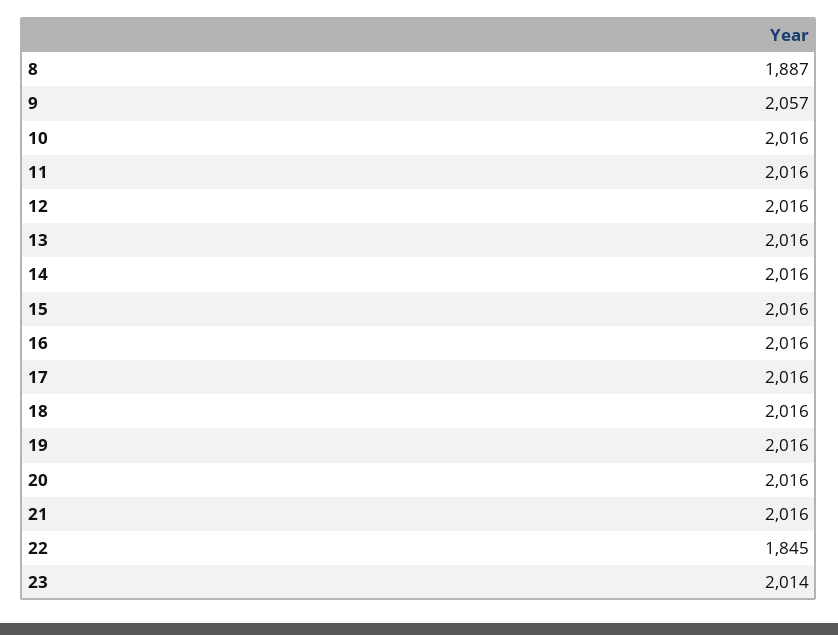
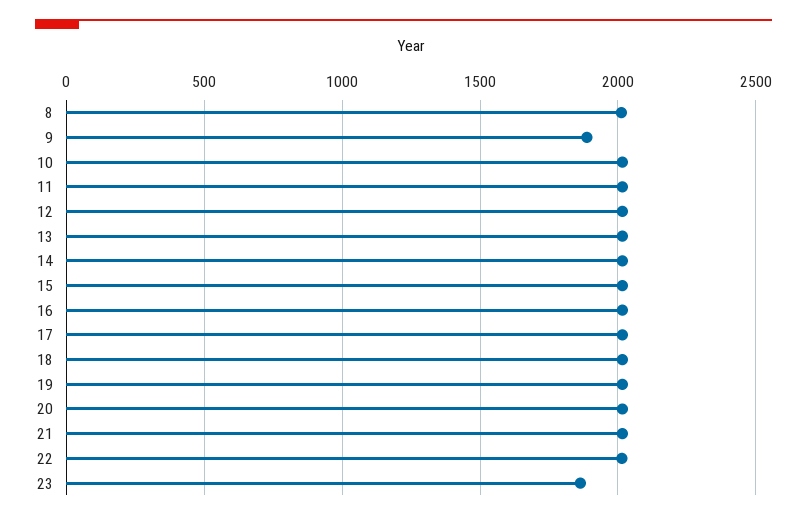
  {
-   "8": 1887,
+   "8": 2000,
-   "9": 2057,
+   "9": 1900,
    "10": 2016,
    "11": 2016,
    "12": 2016,
    "13": 2016,
    "14": 2016,
    "15": 2016,
    "16": 2016,
    "17": 2016,
    "18": 2016,
    "19": 2016,
    "20": 2016,
    "21": 2016,
-   "22": 1845,
+   "22": 2000,
-   "23": 2014
+   "23": 1850
  }

